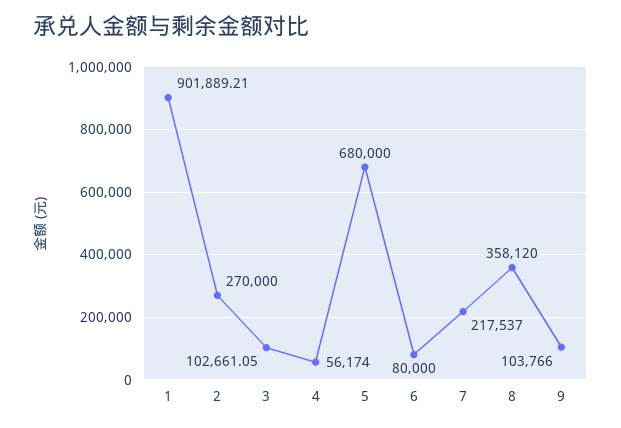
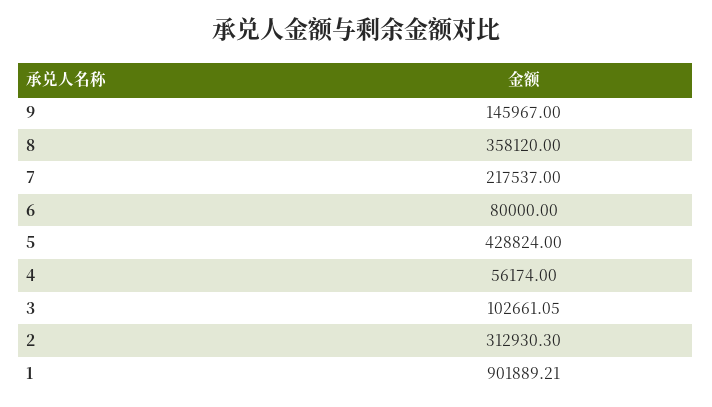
  {
    "1": 901889.21,
-   "2": 270000,
+   "2": 312930.3,
    "3": 102661.05,
    "4": 56174,
-   "5": 680000,
+   "5": 428824,
    "6": 80000,
    "7": 217537,
    "8": 358120,
-   "9": 103766
+   "9": 145967
  }

